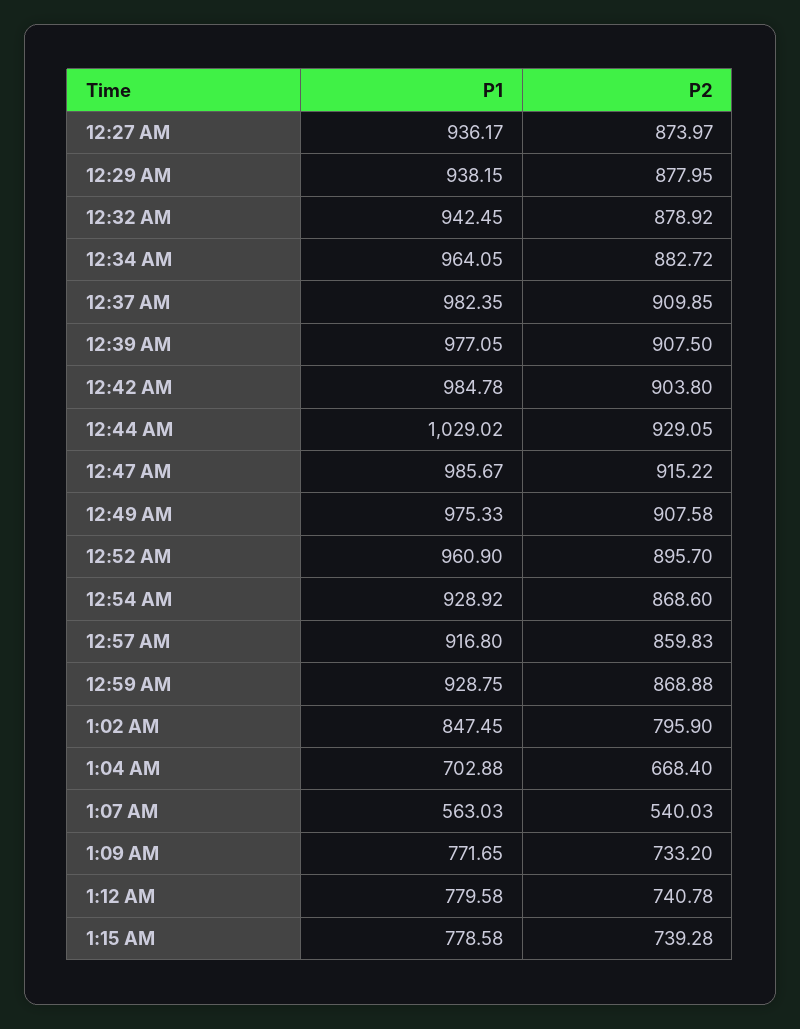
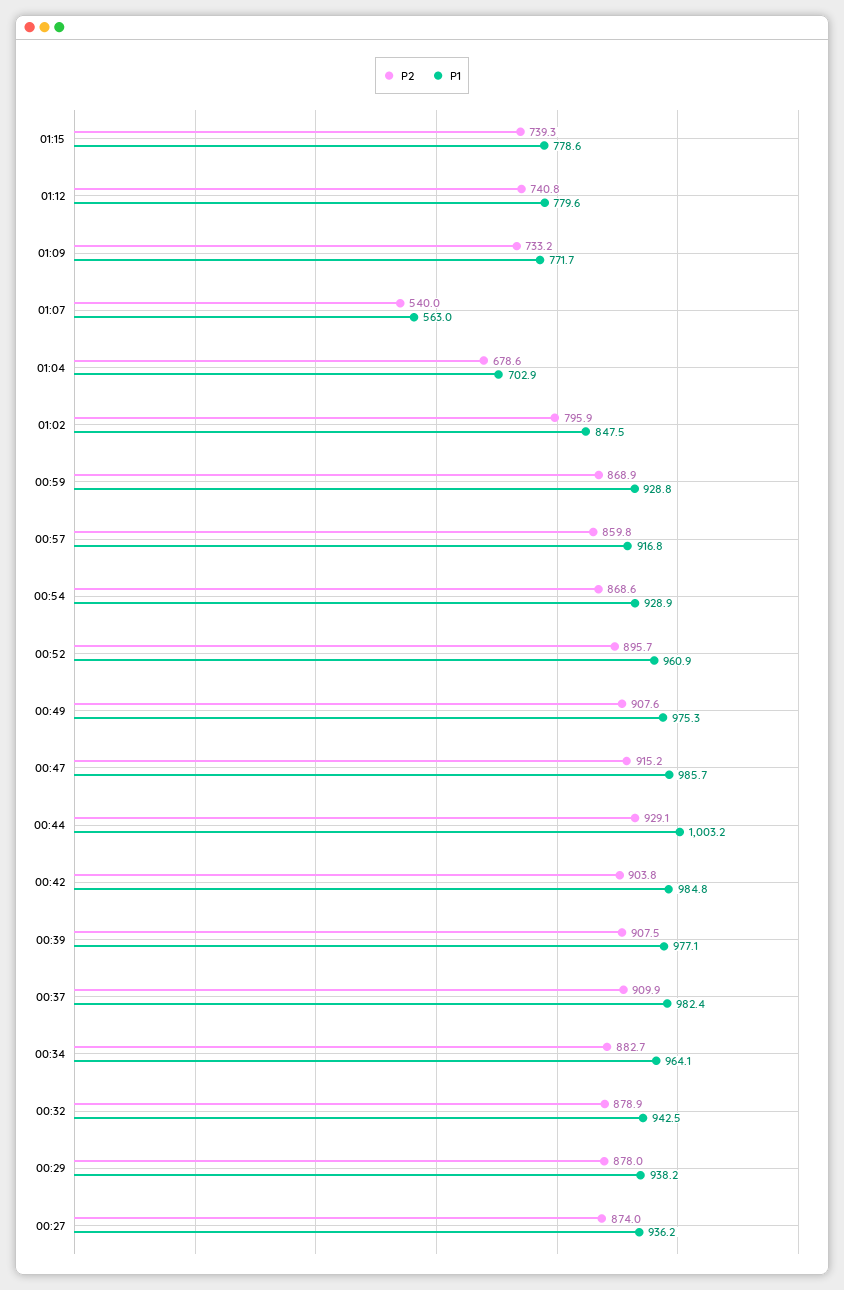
  {
    "P1": {
      "12:27 AM": 936.17,
      "12:29 AM": 938.15,
      "12:32 AM": 942.45,
      "12:34 AM": 964.05,
      "12:37 AM": 982.35,
      "12:39 AM": 977.05,
      "12:42 AM": 984.78,
-     "12:44 AM": 1029.02,
+     "12:44 AM": 1003.2,
      "12:47 AM": 985.67,
      "12:49 AM": 975.33,
      "12:52 AM": 960.9,
      "12:54 AM": 928.92,
      "12:57 AM": 916.8,
      "12:59 AM": 928.75,
      "1:02 AM": 847.45,
      "1:04 AM": 702.88,
      "1:07 AM": 563.03,
      "1:09 AM": 771.65,
      "1:12 AM": 779.58,
      "1:15 AM": 778.58
    },
    "P2": {
      "12:27 AM": 873.97,
      "12:29 AM": 877.95,
      "12:32 AM": 878.92,
      "12:34 AM": 882.72,
      "12:37 AM": 909.85,
      "12:39 AM": 907.5,
      "12:42 AM": 903.8,
      "12:44 AM": 929.05,
      "12:47 AM": 915.22,
      "12:49 AM": 907.58,
      "12:52 AM": 895.7,
      "12:54 AM": 868.6,
      "12:57 AM": 859.83,
      "12:59 AM": 868.88,
      "1:02 AM": 795.9,
-     "1:04 AM": 668.4,
+     "1:04 AM": 678.6,
      "1:07 AM": 540.03,
      "1:09 AM": 733.2,
      "1:12 AM": 740.78,
      "1:15 AM": 739.28
    }
  }

